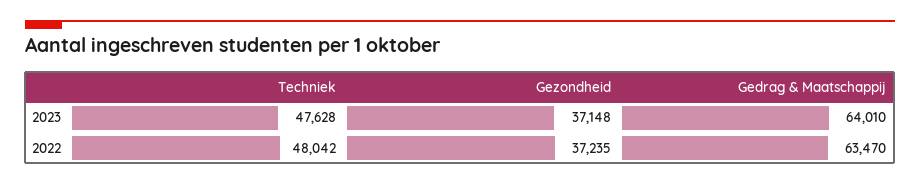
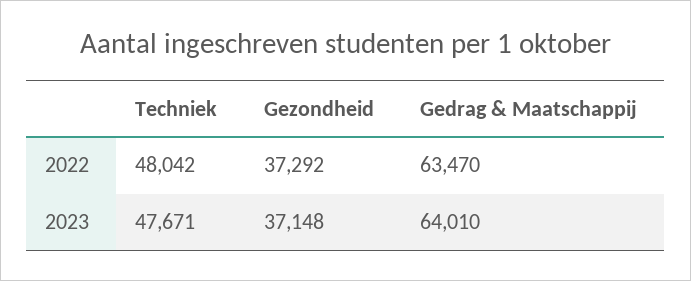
  {
    "Techniek": {
-     "2023": 47628,
+     "2023": 47671,
      "2022": 48042
    },
    "Gezondheid": {
      "2023": 37148,
-     "2022": 37235
+     "2022": 37292
    },
    "Gedrag & Maatschappij": {
      "2023": 64010,
      "2022": 63470
    }
  }

